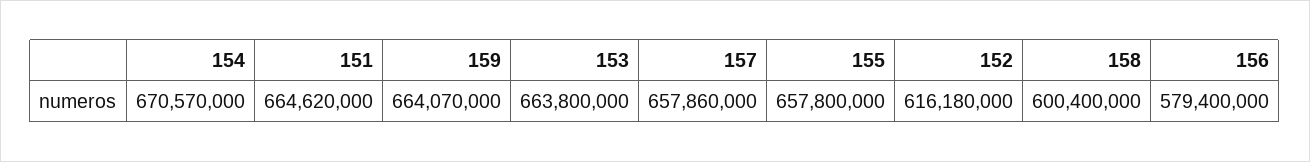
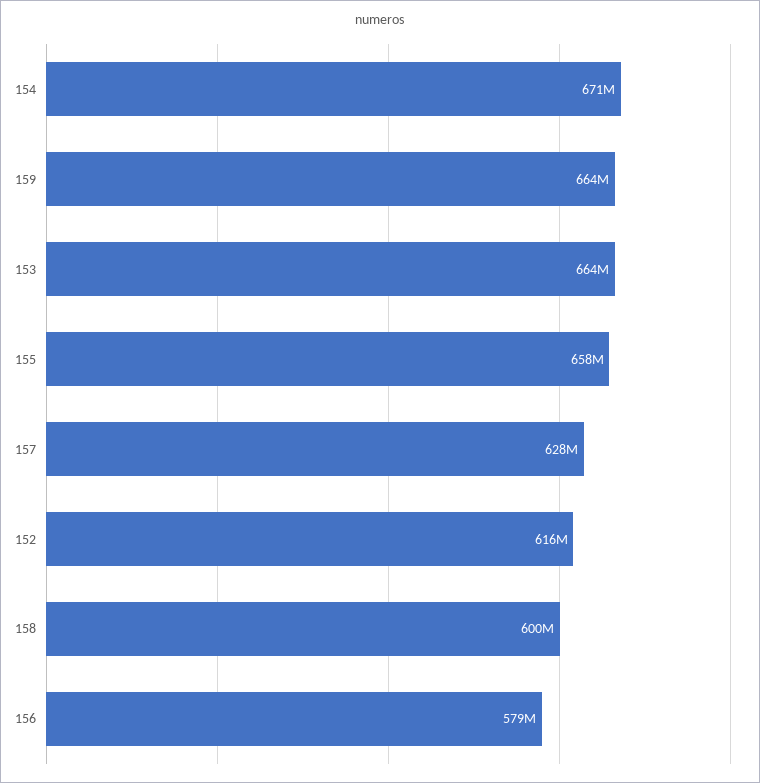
  {
    "154": 670570000,
-   "151": 664620000,
    "159": 664070000,
    "153": 663800000,
-   "157": 657860000,
+   "157": 628000000,
    "155": 657800000,
    "152": 616180000,
    "158": 600400000,
    "156": 579400000
  }

